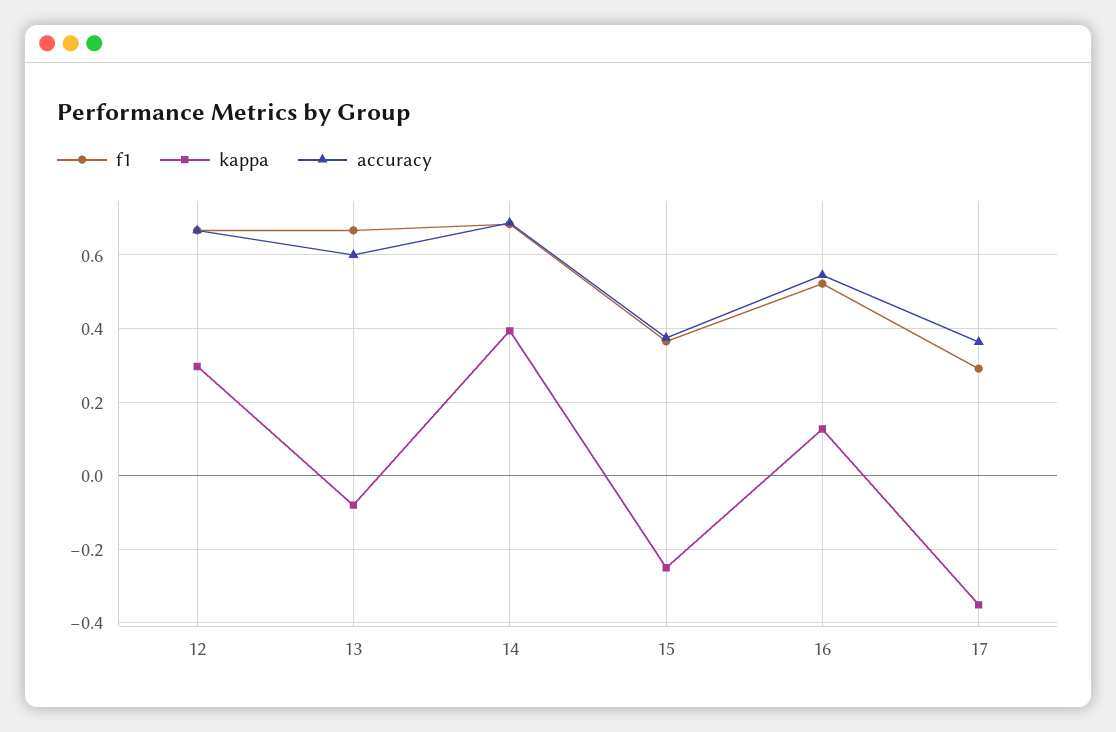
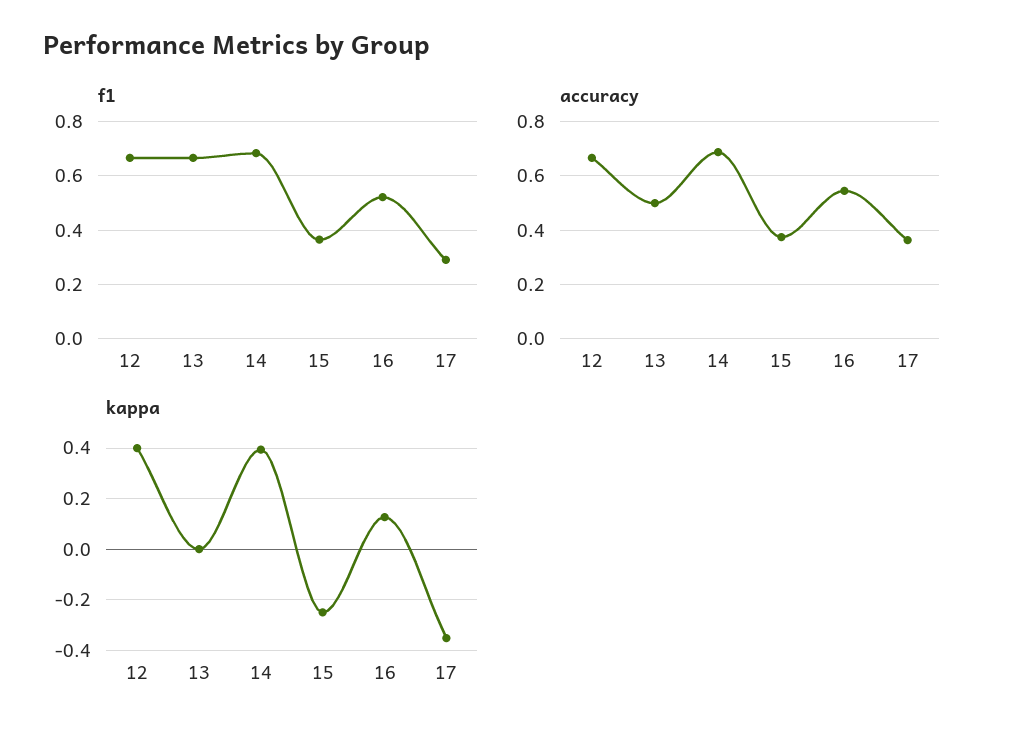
  {
    "f1": {
      "12": 0.66,
      "13": 0.66,
      "14": 0.68,
      "15": 0.36,
      "16": 0.52,
      "17": 0.3
    },
    "kappa": {
-     "12": 0.3,
+     "12": 0.4,
-     "13": -0.08,
+     "13": 0,
      "14": 0.4,
      "15": -0.26,
      "16": 0.12,
      "17": -0.36
    },
    "accuracy": {
      "12": 0.66,
-     "13": 0.6,
+     "13": 0.5,
      "14": 0.68,
      "15": 0.38,
      "16": 0.54,
      "17": 0.36
    }
  }

